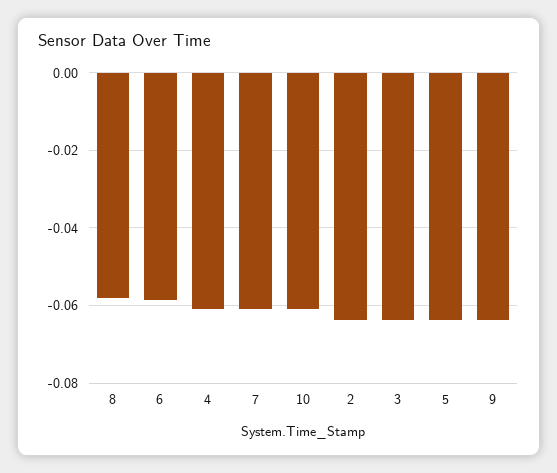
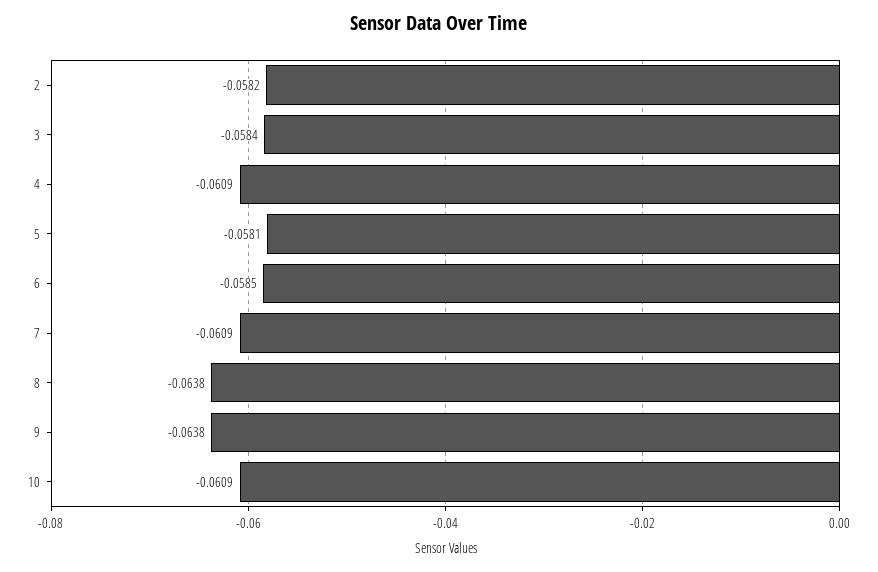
  {
-   "8": -0.058,
+   "8": -0.0638,
    "6": -0.0585,
    "4": -0.0609,
    "7": -0.0609,
    "10": -0.0609,
-   "2": -0.064,
+   "2": -0.0582,
-   "3": -0.064,
+   "3": -0.0584,
-   "5": -0.064,
+   "5": -0.0581,
    "9": -0.0638
  }

